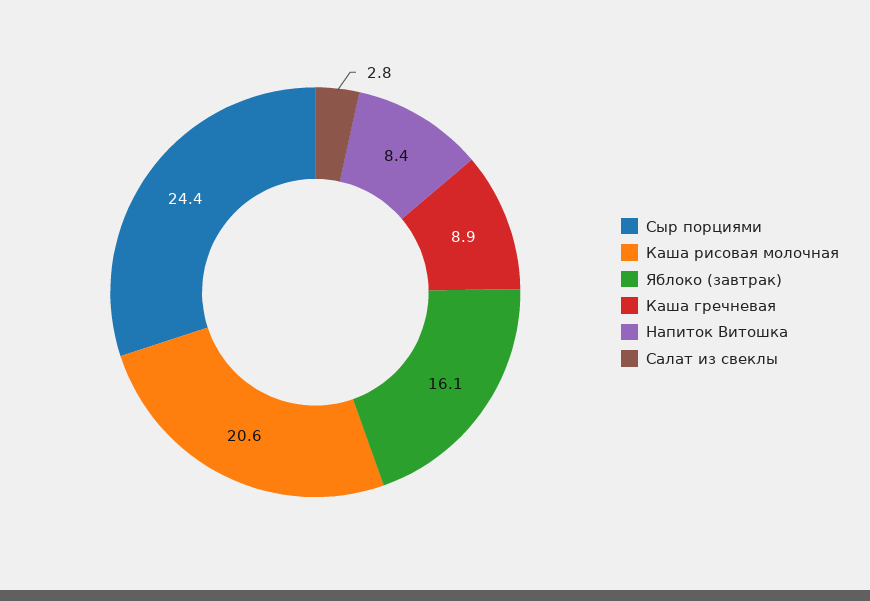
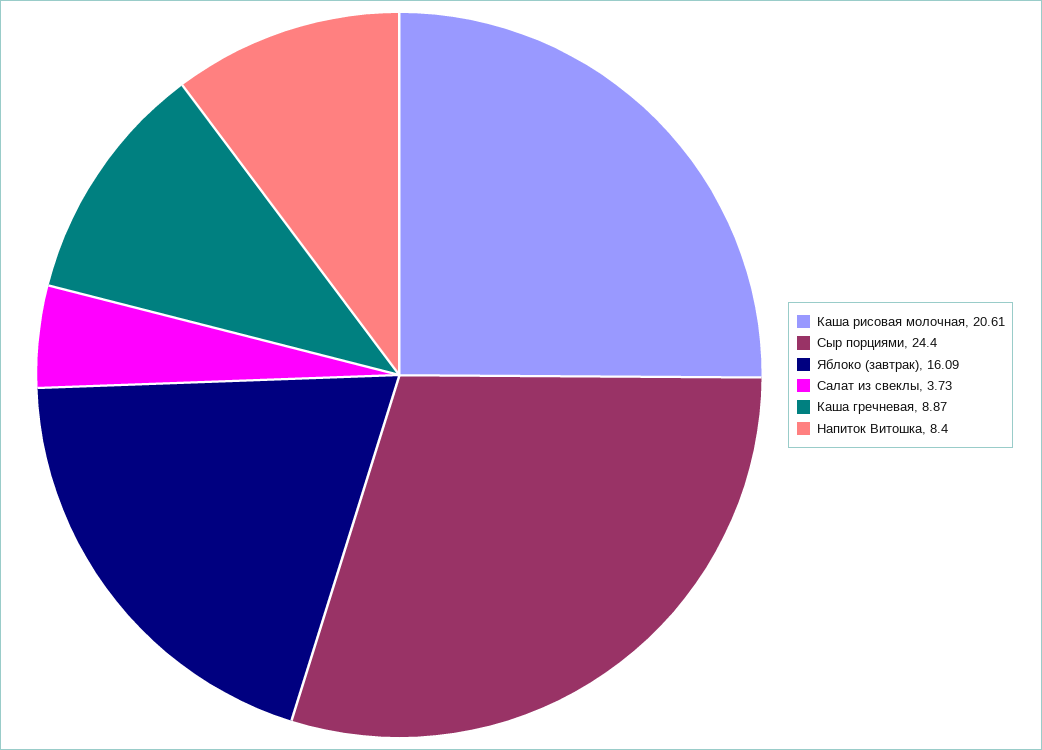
  {
    "Сыр порциями": 24.4,
    "Каша рисовая молочная": 20.61,
    "Яблоко (завтрак)": 16.09,
    "Каша гречневая": 8.87,
    "Напиток Витошка": 8.4,
-   "Салат из свеклы": 2.8
+   "Салат из свеклы": 3.73
  }

